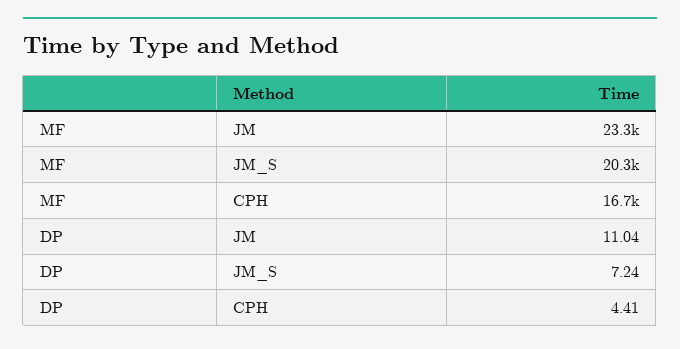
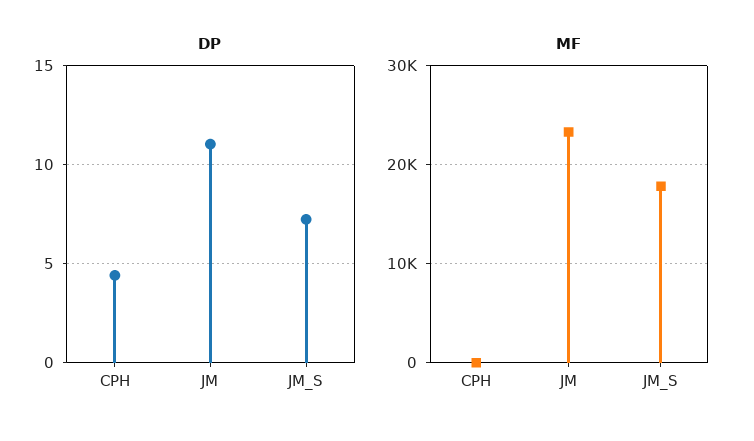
  {
    "MF": {
      "JM": 23300,
-     "JM_S": 20300,
+     "JM_S": 18000,
-     "CPH": 16700
+     "CPH": 0
    },
    "DP": {
      "JM": 11.04,
      "JM_S": 7.24,
      "CPH": 4.41
    }
  }

